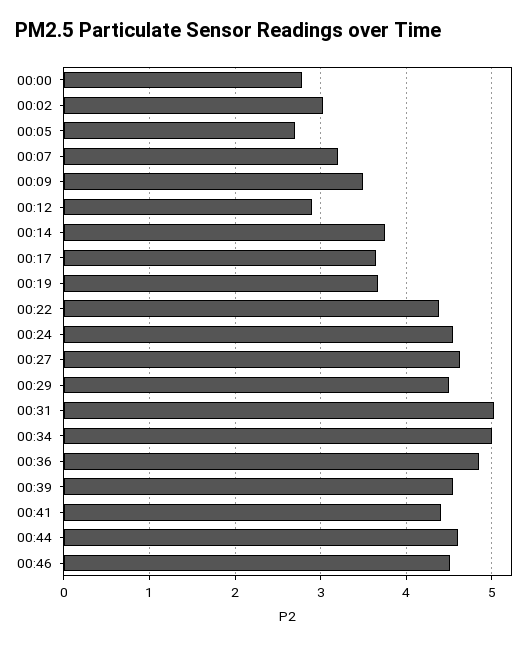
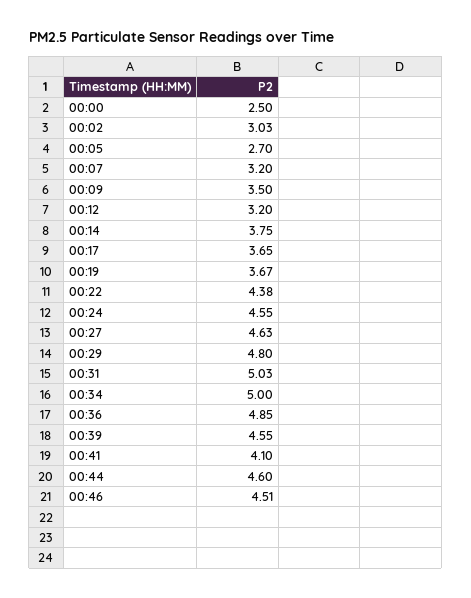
  {
-   "00:00": 2.8,
+   "00:00": 2.5,
    "00:02": 3.03,
    "00:05": 2.7,
    "00:07": 3.2,
    "00:09": 3.5,
-   "00:12": 2.9,
+   "00:12": 3.2,
    "00:14": 3.75,
    "00:17": 3.65,
    "00:19": 3.67,
    "00:22": 4.38,
    "00:24": 4.55,
    "00:27": 4.63,
-   "00:29": 4.5,
+   "00:29": 4.8,
    "00:31": 5.03,
    "00:34": 5,
    "00:36": 4.85,
    "00:39": 4.55,
-   "00:41": 4.4,
+   "00:41": 4.1,
    "00:44": 4.6,
    "00:46": 4.51
  }

